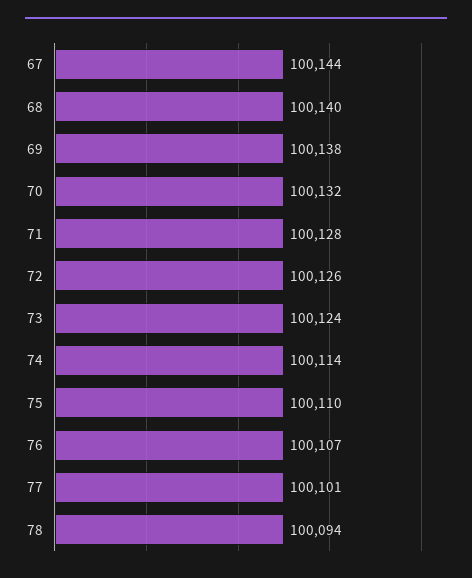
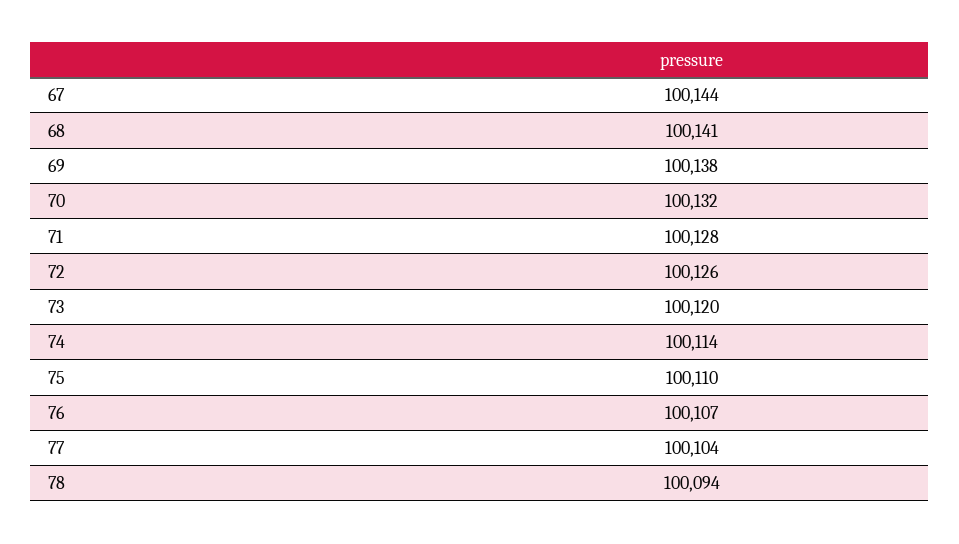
  {
    "67": 100144,
-   "68": 100140,
+   "68": 100141,
    "69": 100138,
    "70": 100132,
    "71": 100128,
    "72": 100126,
-   "73": 100124,
+   "73": 100120,
    "74": 100114,
    "75": 100110,
    "76": 100107,
-   "77": 100101,
+   "77": 100104,
    "78": 100094
  }

